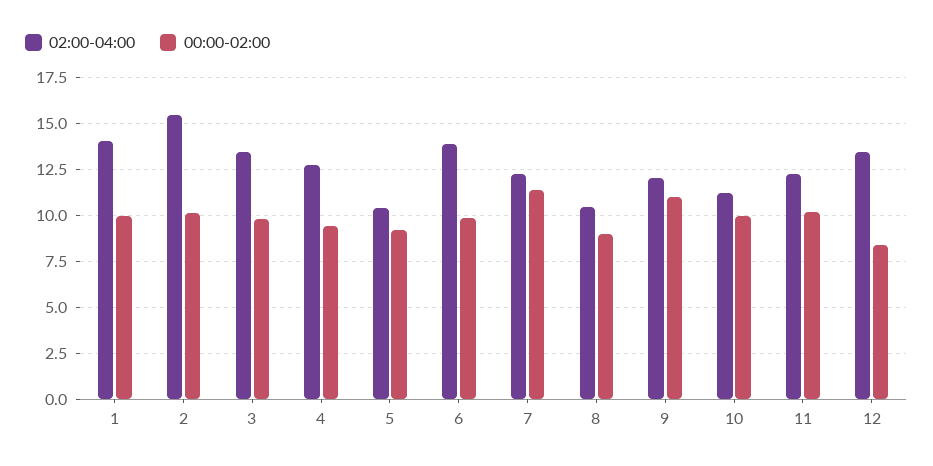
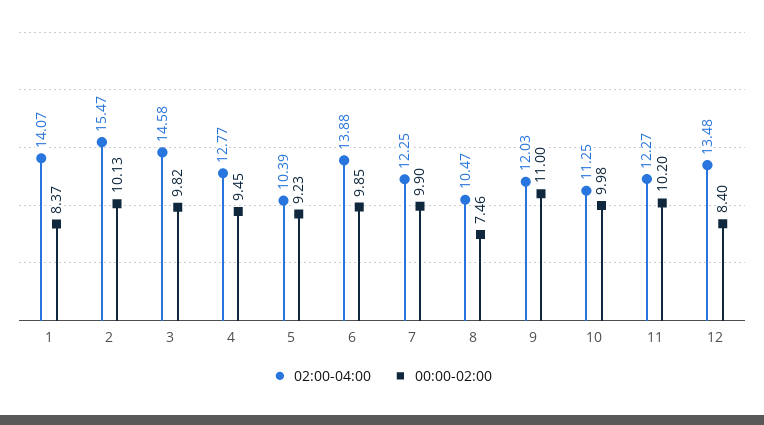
  {
    "02:00-04:00": {
      "1": 14.07,
      "2": 15.47,
-     "3": 13.5,
+     "3": 14.58,
      "4": 12.77,
      "5": 10.39,
      "6": 13.88,
      "7": 12.25,
      "8": 10.47,
      "9": 12.03,
      "10": 11.25,
      "11": 12.27,
      "12": 13.48
    },
    "00:00-02:00": {
-     "1": 10,
+     "1": 8.37,
      "2": 10.13,
      "3": 9.82,
      "4": 9.45,
      "5": 9.23,
      "6": 9.85,
-     "7": 11.5,
+     "7": 9.9,
-     "8": 9,
+     "8": 7.46,
      "9": 11,
      "10": 9.98,
      "11": 10.2,
      "12": 8.4
    }
  }

